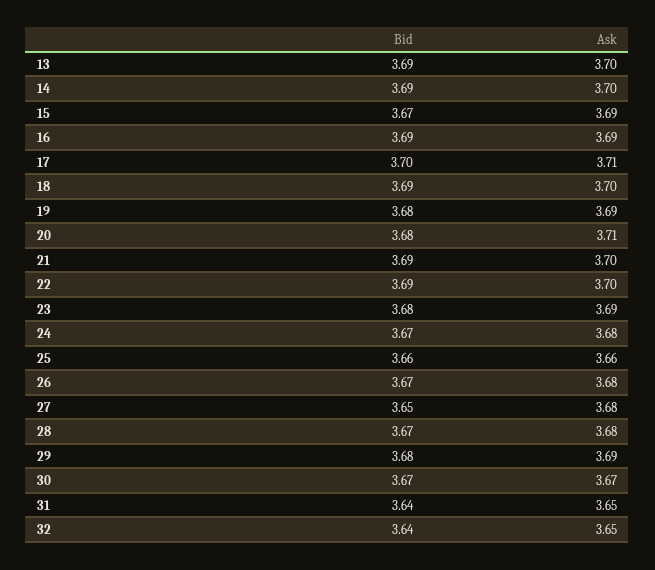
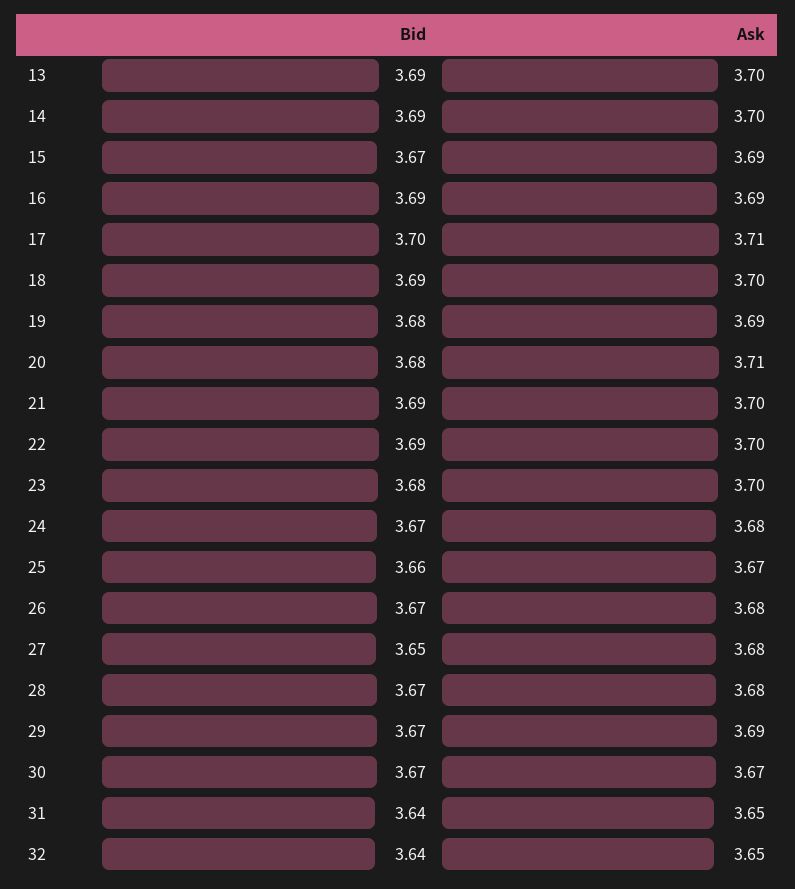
  {
    "Bid": {
      "13": 3.69,
      "14": 3.69,
      "15": 3.67,
      "16": 3.69,
      "17": 3.7,
      "18": 3.69,
      "19": 3.68,
      "20": 3.68,
      "21": 3.69,
      "22": 3.69,
      "23": 3.68,
      "24": 3.67,
      "25": 3.66,
      "26": 3.67,
      "27": 3.65,
      "28": 3.67,
-     "29": 3.68,
+     "29": 3.67,
      "30": 3.67,
      "31": 3.64,
      "32": 3.64
    },
    "Ask": {
      "13": 3.7,
      "14": 3.7,
      "15": 3.69,
      "16": 3.69,
      "17": 3.71,
      "18": 3.7,
      "19": 3.69,
      "20": 3.71,
      "21": 3.7,
      "22": 3.7,
-     "23": 3.69,
+     "23": 3.7,
      "24": 3.68,
-     "25": 3.66,
+     "25": 3.67,
      "26": 3.68,
      "27": 3.68,
      "28": 3.68,
      "29": 3.69,
      "30": 3.67,
      "31": 3.65,
      "32": 3.65
    }
  }

